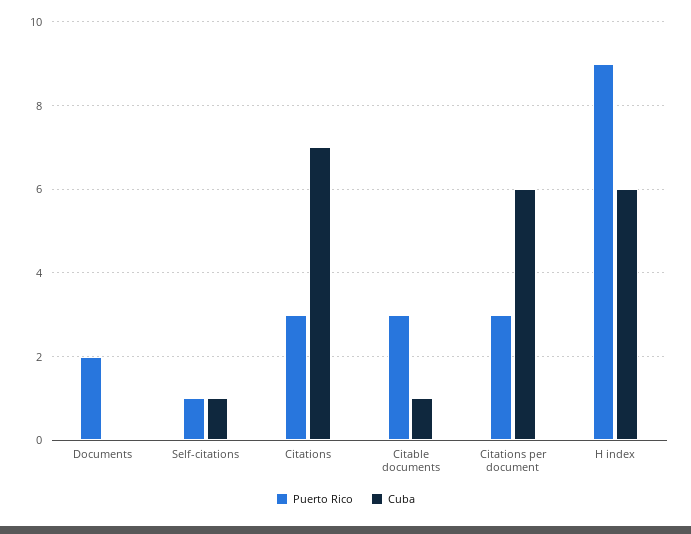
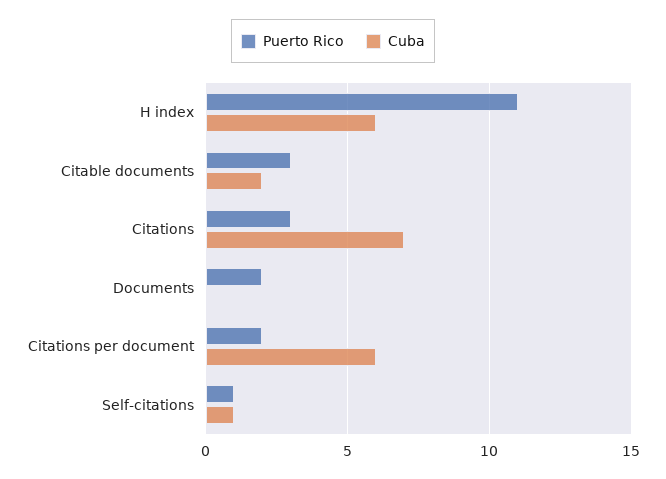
  {
    "Puerto Rico": {
      "Documents": 2,
      "Self-citations": 1,
      "Citations": 3,
      "Citable documents": 3,
-     "Citations per document": 3,
+     "Citations per document": 2,
-     "H index": 9
+     "H index": 11
    },
    "Cuba": {
      "Documents": 0,
      "Self-citations": 1,
      "Citations": 7,
-     "Citable documents": 1,
+     "Citable documents": 2,
      "Citations per document": 6,
      "H index": 6
    }
  }

